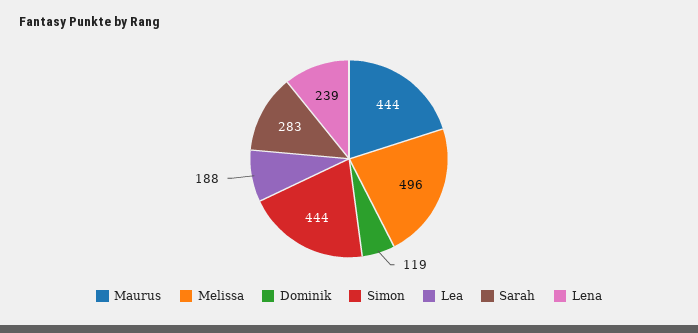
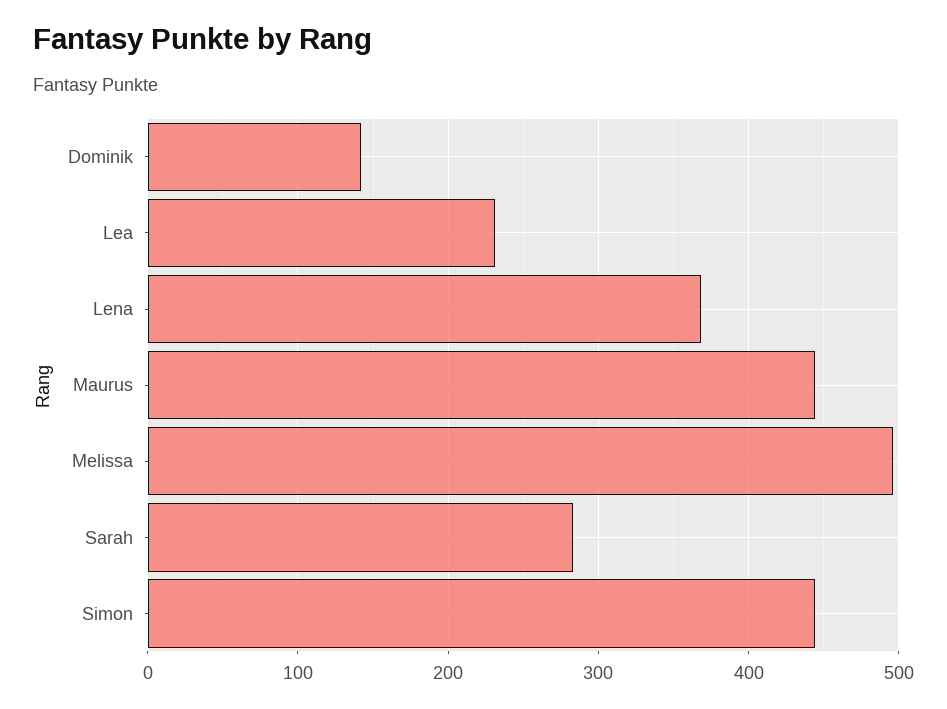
  {
    "Maurus": 444,
    "Melissa": 496,
-   "Dominik": 119,
+   "Dominik": 140,
    "Simon": 444,
-   "Lea": 188,
+   "Lea": 230,
    "Sarah": 283,
-   "Lena": 239
+   "Lena": 370
  }

